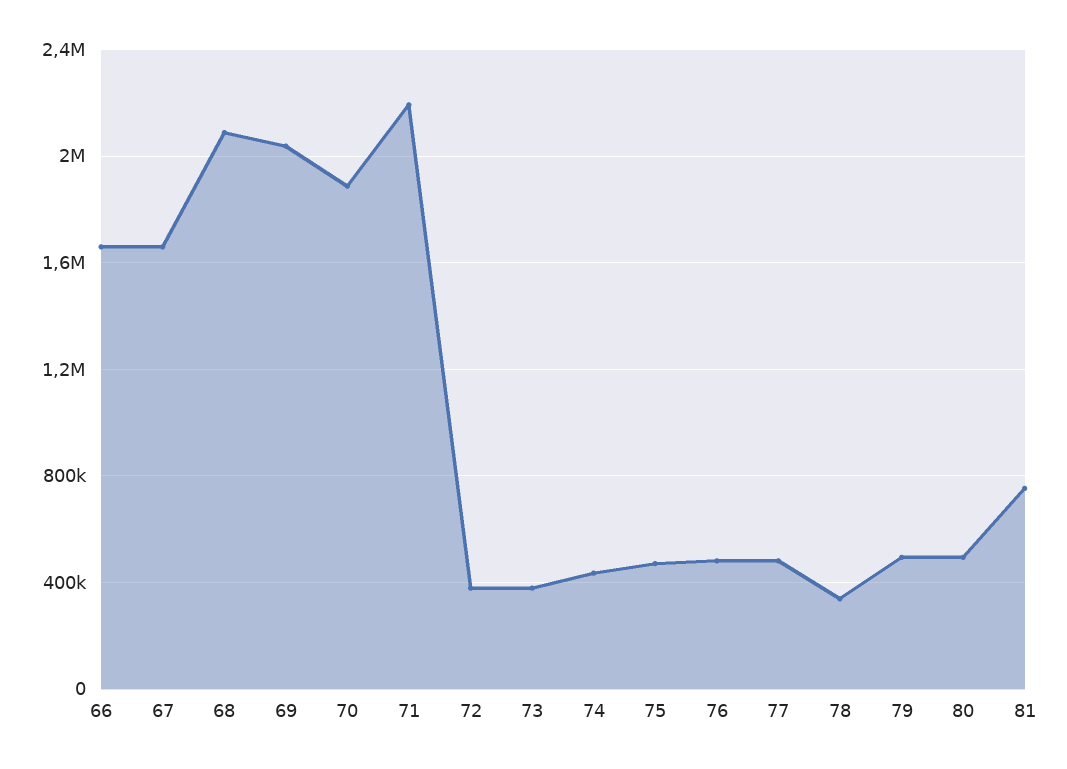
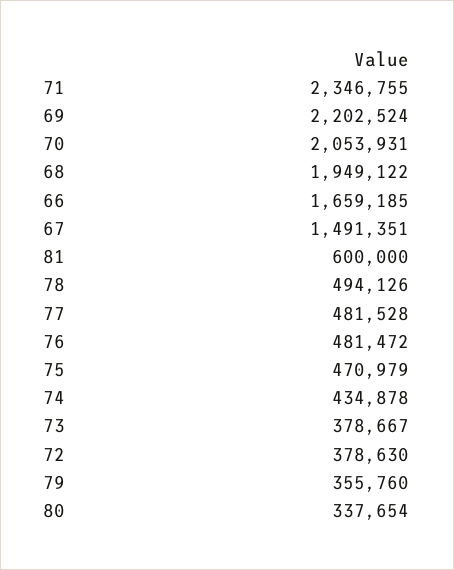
  {
    "66": 1659185,
-   "67": 1650000,
+   "67": 1491351,
-   "68": 2100000,
+   "68": 1949122,
-   "69": 2050000,
+   "69": 2202524,
-   "70": 1900000,
+   "70": 2053931,
-   "71": 2200000,
+   "71": 2346755,
    "72": 378630,
    "73": 378667,
    "74": 434878,
    "75": 470979,
    "76": 481472,
    "77": 481528,
-   "78": 350000,
+   "78": 494126,
-   "79": 500000,
+   "79": 355760,
-   "80": 500000,
+   "80": 337654,
-   "81": 750000
+   "81": 600000
  }

